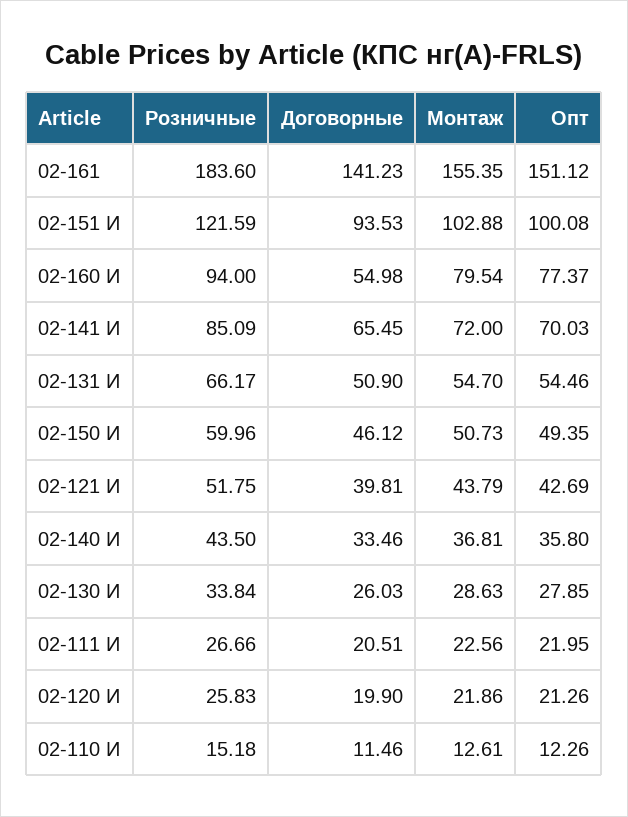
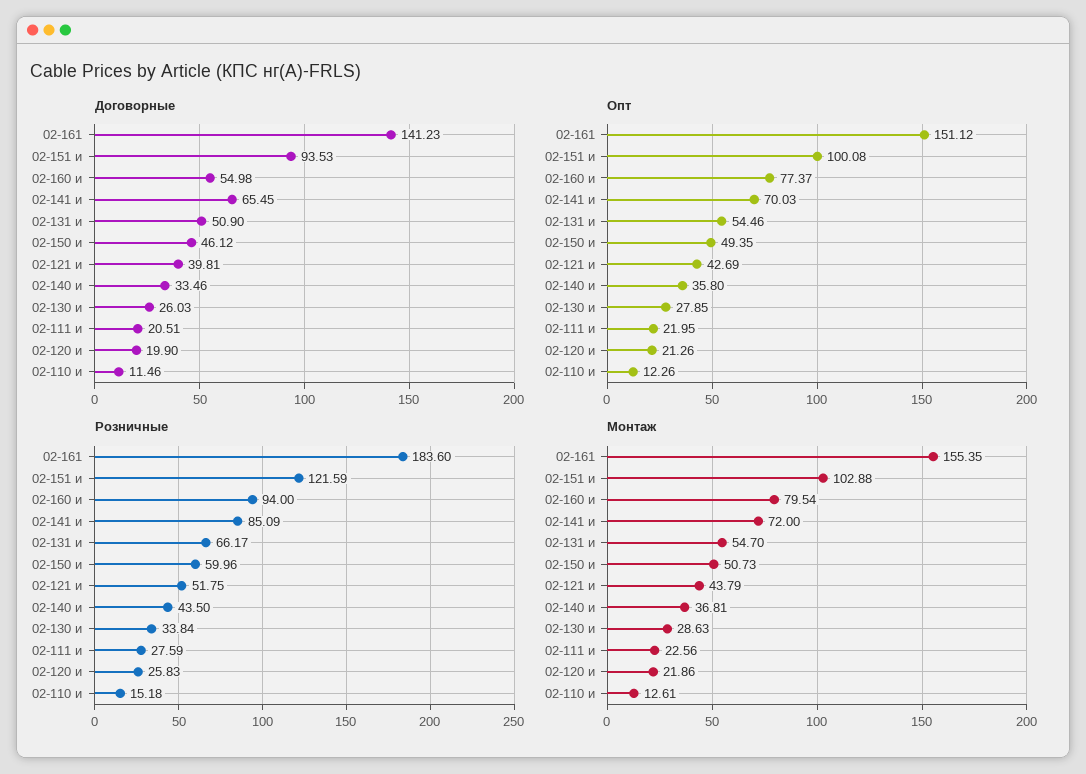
  {
    "Розничные": {
      "02-161": 183.6,
      "02-151 И": 121.59,
      "02-160 И": 94,
      "02-141 И": 85.09,
      "02-131 И": 66.17,
      "02-150 И": 59.96,
      "02-121 И": 51.75,
      "02-140 И": 43.5,
      "02-130 И": 33.84,
-     "02-111 И": 26.66,
+     "02-111 И": 27.59,
      "02-120 И": 25.83,
      "02-110 И": 15.18
    },
    "Договорные": {
      "02-161": 141.23,
      "02-151 И": 93.53,
      "02-160 И": 54.98,
      "02-141 И": 65.45,
      "02-131 И": 50.9,
      "02-150 И": 46.12,
      "02-121 И": 39.81,
      "02-140 И": 33.46,
      "02-130 И": 26.03,
      "02-111 И": 20.51,
      "02-120 И": 19.9,
      "02-110 И": 11.46
    },
    "Монтаж": {
      "02-161": 155.35,
      "02-151 И": 102.88,
      "02-160 И": 79.54,
      "02-141 И": 72,
      "02-131 И": 54.7,
      "02-150 И": 50.73,
      "02-121 И": 43.79,
      "02-140 И": 36.81,
      "02-130 И": 28.63,
      "02-111 И": 22.56,
      "02-120 И": 21.86,
      "02-110 И": 12.61
    },
    "Опт": {
      "02-161": 151.12,
      "02-151 И": 100.08,
      "02-160 И": 77.37,
      "02-141 И": 70.03,
      "02-131 И": 54.46,
      "02-150 И": 49.35,
      "02-121 И": 42.69,
      "02-140 И": 35.8,
      "02-130 И": 27.85,
      "02-111 И": 21.95,
      "02-120 И": 21.26,
      "02-110 И": 12.26
    }
  }

